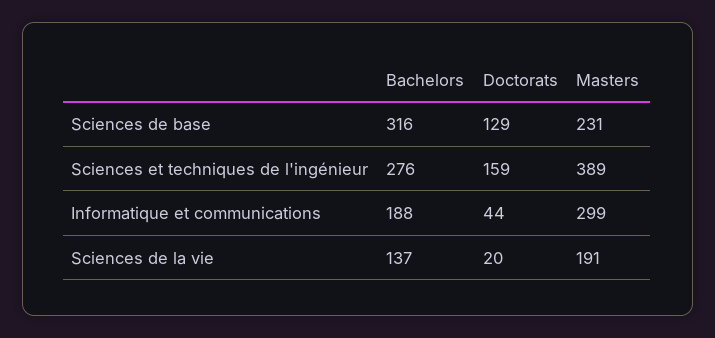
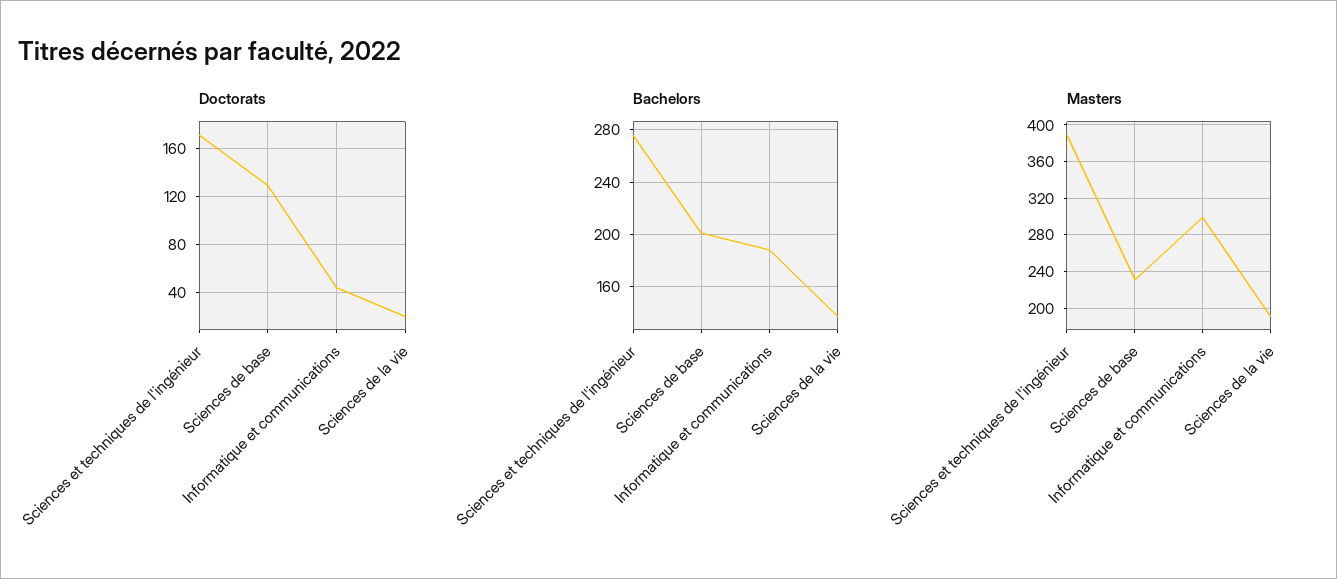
  {
    "Bachelors": {
-     "Sciences de base": 316,
+     "Sciences de base": 200,
      "Sciences et techniques de l'ingénieur": 276,
      "Informatique et communications": 188,
      "Sciences de la vie": 137
    },
    "Doctorats": {
      "Sciences de base": 129,
-     "Sciences et techniques de l'ingénieur": 159,
+     "Sciences et techniques de l'ingénieur": 170,
      "Informatique et communications": 44,
      "Sciences de la vie": 20
    },
    "Masters": {
      "Sciences de base": 231,
      "Sciences et techniques de l'ingénieur": 389,
      "Informatique et communications": 299,
      "Sciences de la vie": 191
    }
  }

